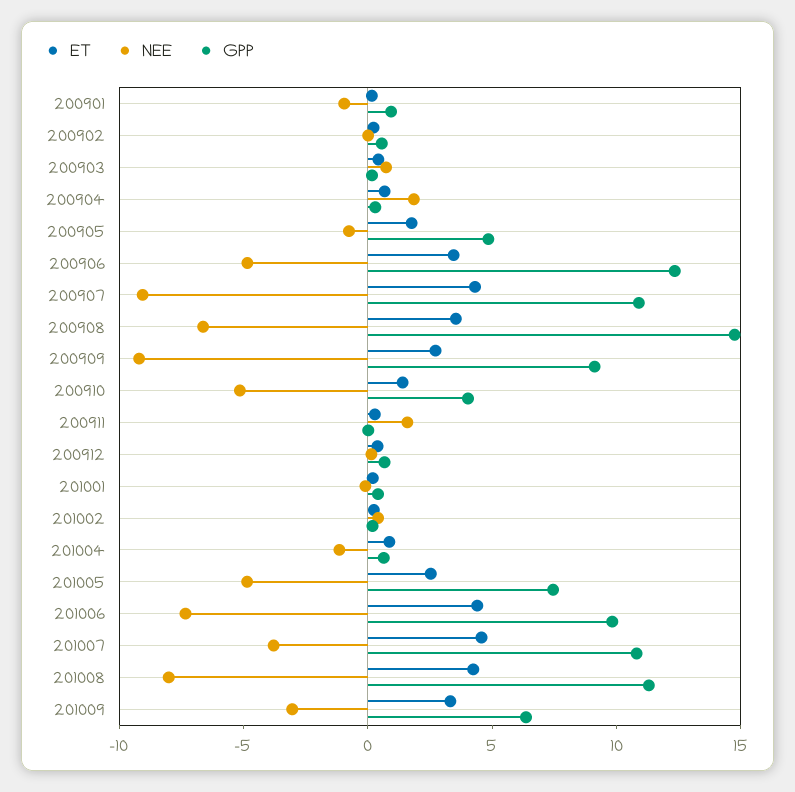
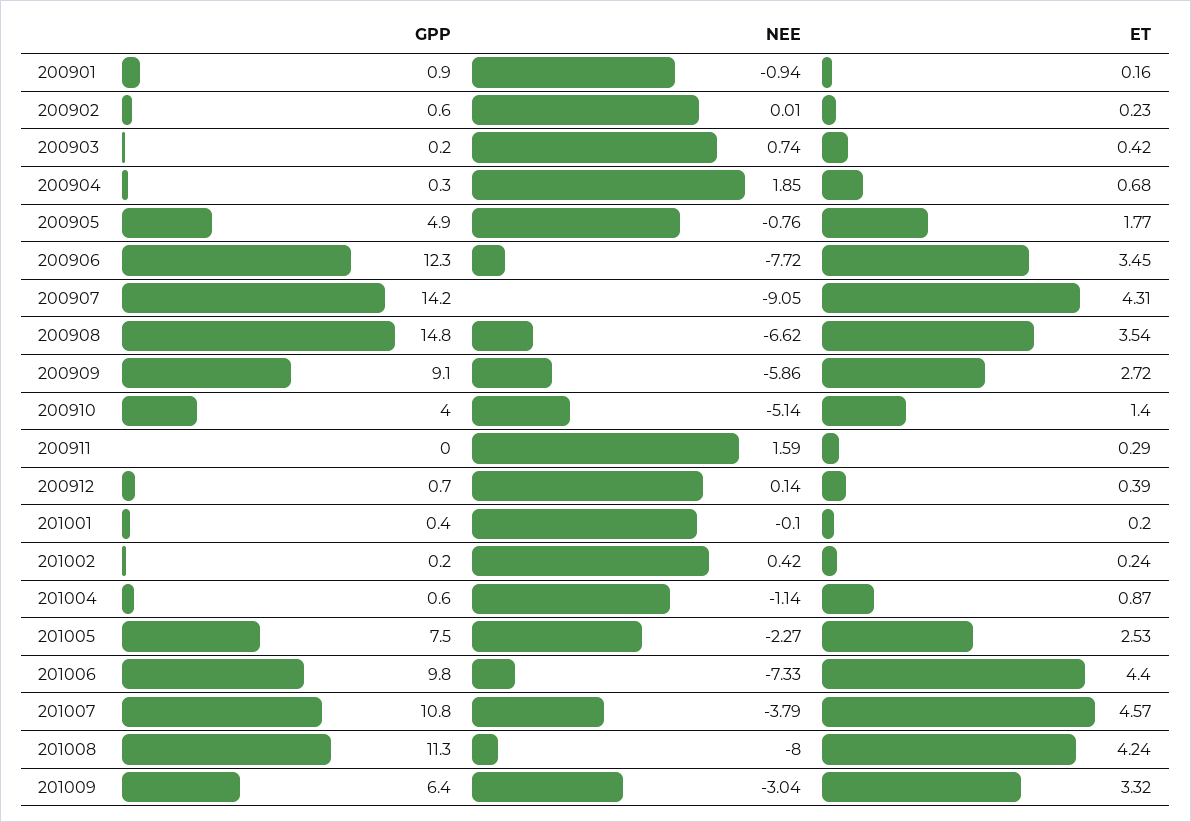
  {
    "ET": {
      "200901": 0.16,
      "200902": 0.23,
      "200903": 0.42,
      "200904": 0.68,
      "200905": 1.77,
      "200906": 3.45,
      "200907": 4.31,
      "200908": 3.54,
      "200909": 2.72,
      "200910": 1.4,
      "200911": 0.29,
      "200912": 0.39,
      "201001": 0.2,
      "201002": 0.24,
      "201004": 0.87,
      "201005": 2.53,
      "201006": 4.4,
      "201007": 4.57,
      "201008": 4.24,
      "201009": 3.32
    },
    "NEE": {
      "200901": -0.94,
      "200902": 0.01,
      "200903": 0.74,
      "200904": 1.85,
      "200905": -0.76,
-     "200906": -5,
+     "200906": -7.72,
      "200907": -9.05,
      "200908": -6.62,
-     "200909": -9,
+     "200909": -5.86,
      "200910": -5.14,
      "200911": 1.59,
      "200912": 0.14,
      "201001": -0.1,
      "201002": 0.42,
      "201004": -1.14,
-     "201005": -5,
+     "201005": -2.27,
      "201006": -7.33,
      "201007": -3.79,
      "201008": -8,
      "201009": -3.04
    },
    "GPP": {
      "200901": 0.9,
      "200902": 0.6,
      "200903": 0.2,
      "200904": 0.3,
      "200905": 4.9,
      "200906": 12.3,
-     "200907": 11,
+     "200907": 14.2,
      "200908": 14.8,
      "200909": 9.1,
      "200910": 4,
      "200911": 0,
      "200912": 0.7,
      "201001": 0.4,
      "201002": 0.2,
      "201004": 0.6,
      "201005": 7.5,
      "201006": 9.8,
      "201007": 10.8,
      "201008": 11.3,
      "201009": 6.4
    }
  }

